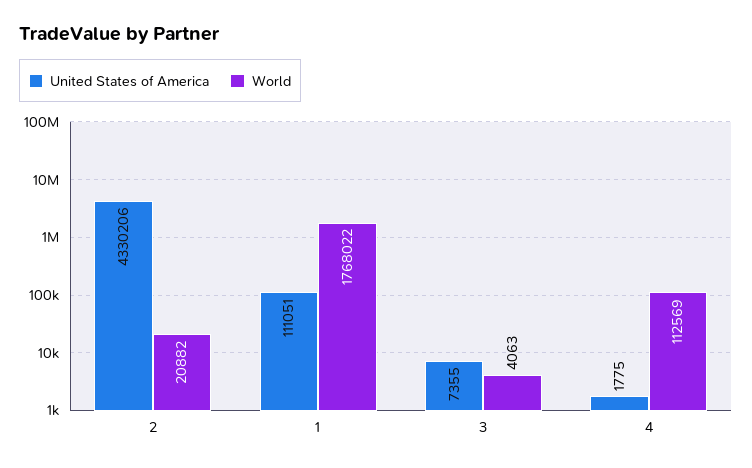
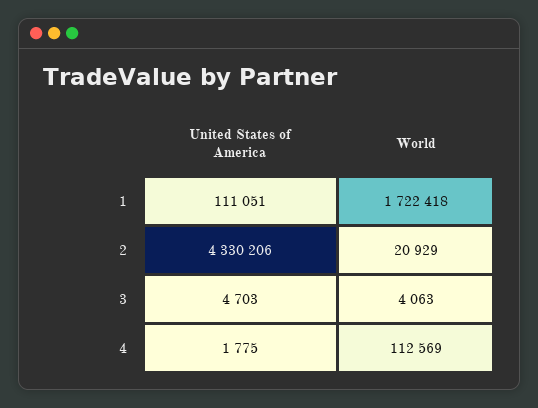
  {
    "United States of America": {
      "2": 4330206,
      "1": 111051,
-     "3": 7355,
+     "3": 4703,
      "4": 1775
    },
    "World": {
-     "2": 20882,
+     "2": 20929,
-     "1": 1768022,
+     "1": 1722418,
      "3": 4063,
      "4": 112569
    }
  }

